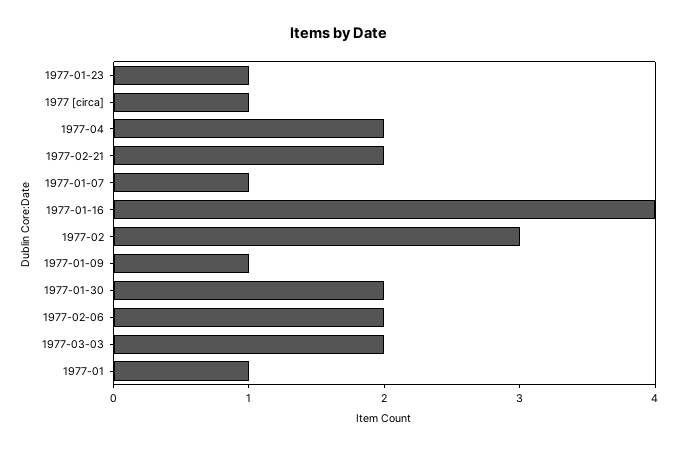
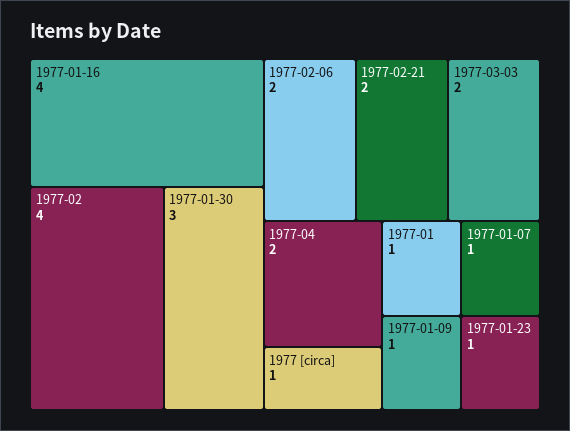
  {
    "1977-01-23": 1,
    "1977 [circa]": 1,
    "1977-04": 2,
    "1977-02-21": 2,
    "1977-01-07": 1,
    "1977-01-16": 4,
-   "1977-02": 3,
+   "1977-02": 4,
    "1977-01-09": 1,
-   "1977-01-30": 2,
+   "1977-01-30": 3,
    "1977-02-06": 2,
    "1977-03-03": 2,
    "1977-01": 1
  }

